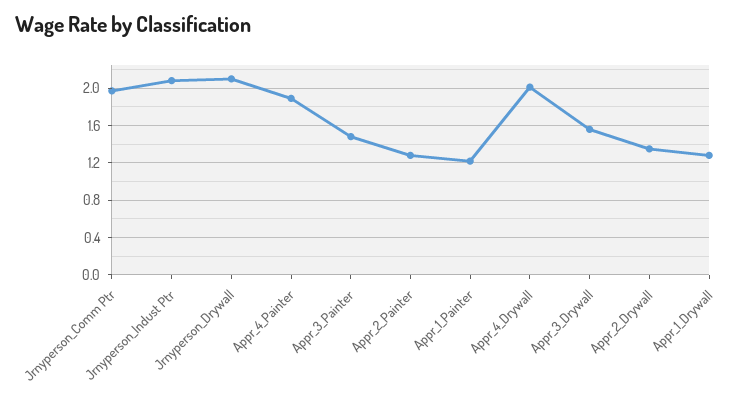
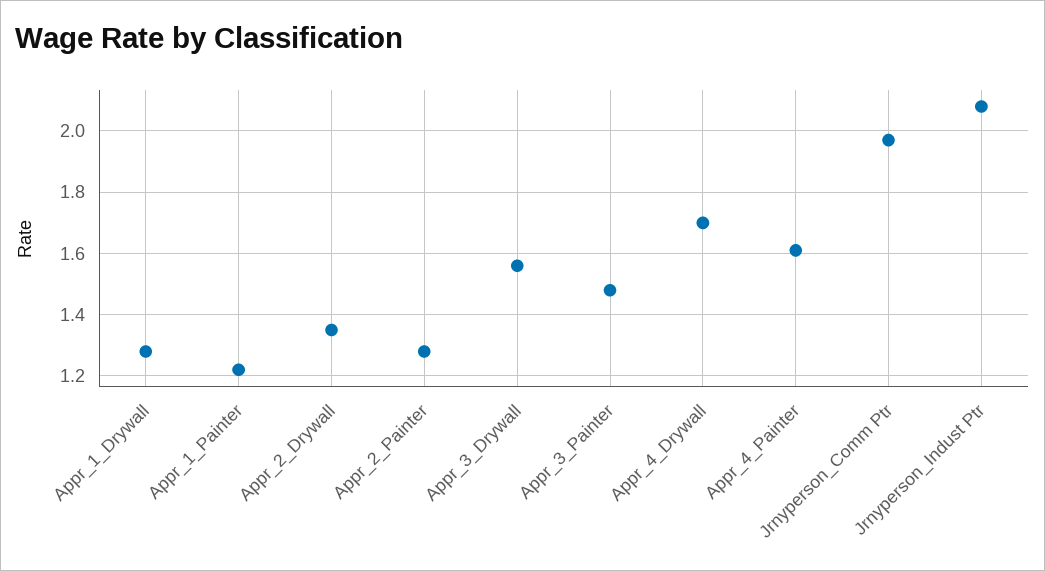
  {
    "Jrnyperson_Comm Ptr": 1.95,
    "Jrnyperson_Indust Ptr": 2.1,
-   "Jrnyperson_Drywall": 2.1,
-   "Appr_4_Painter": 1.9,
+   "Appr_4_Painter": 1.6,
    "Appr_3_Painter": 1.5,
    "Appr_2_Painter": 1.3,
    "Appr_1_Painter": 1.2,
-   "Appr_4_Drywall": 2,
+   "Appr_4_Drywall": 1.7,
    "Appr_3_Drywall": 1.55,
    "Appr_2_Drywall": 1.35,
    "Appr_1_Drywall": 1.3
  }

